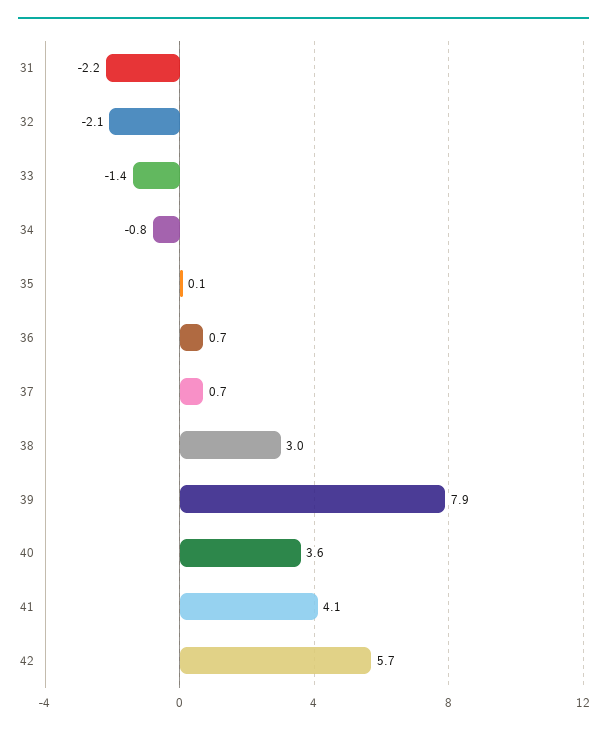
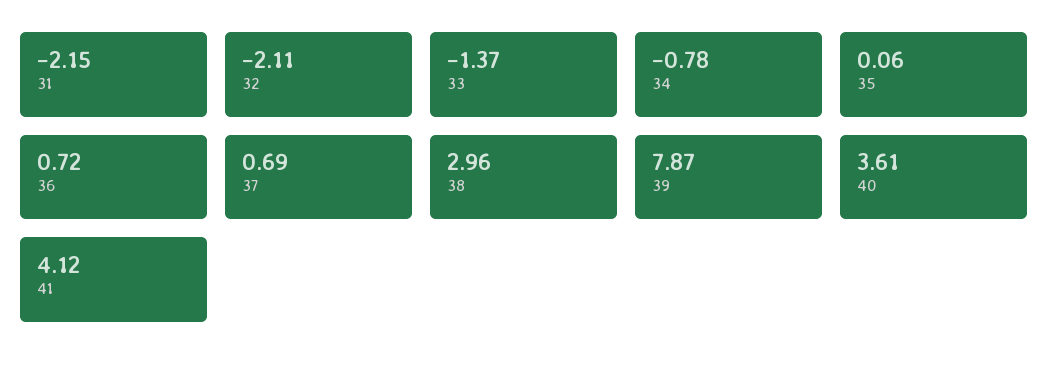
  {
    "31": -2.15,
    "32": -2.11,
    "33": -1.37,
    "34": -0.78,
    "35": 0.06,
    "36": 0.72,
    "37": 0.69,
    "38": 2.96,
    "39": 7.87,
    "40": 3.61,
-   "41": 4.12,
+   "41": 4.12
-   "42": 5.7
  }

